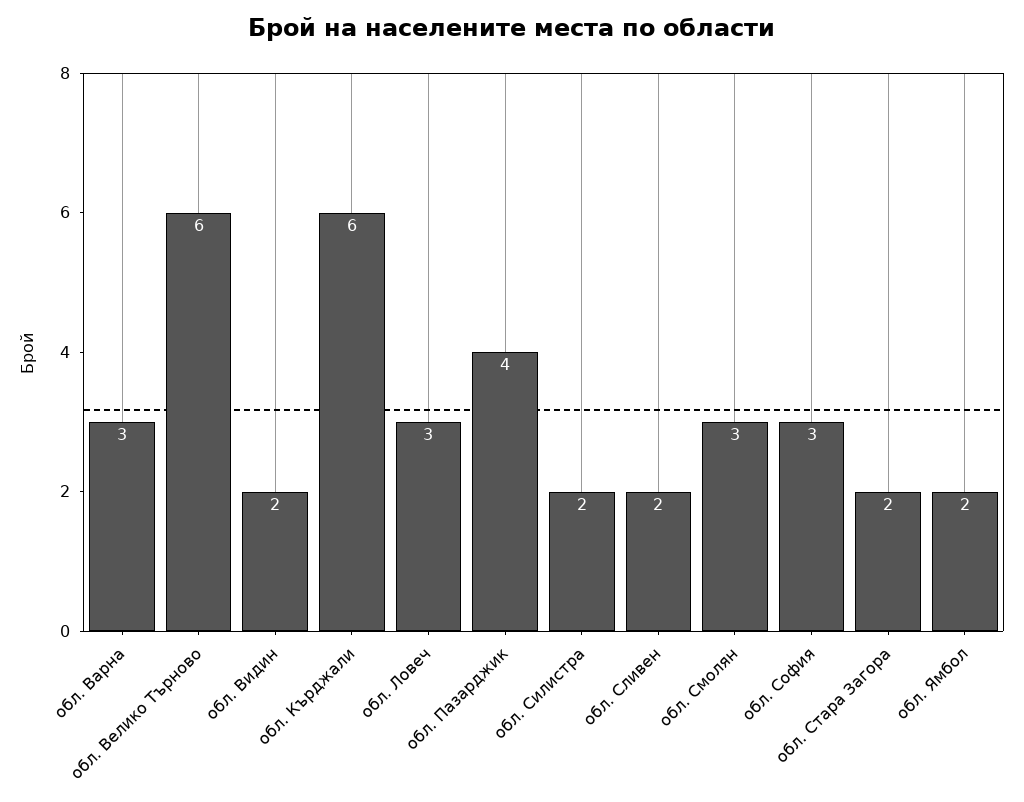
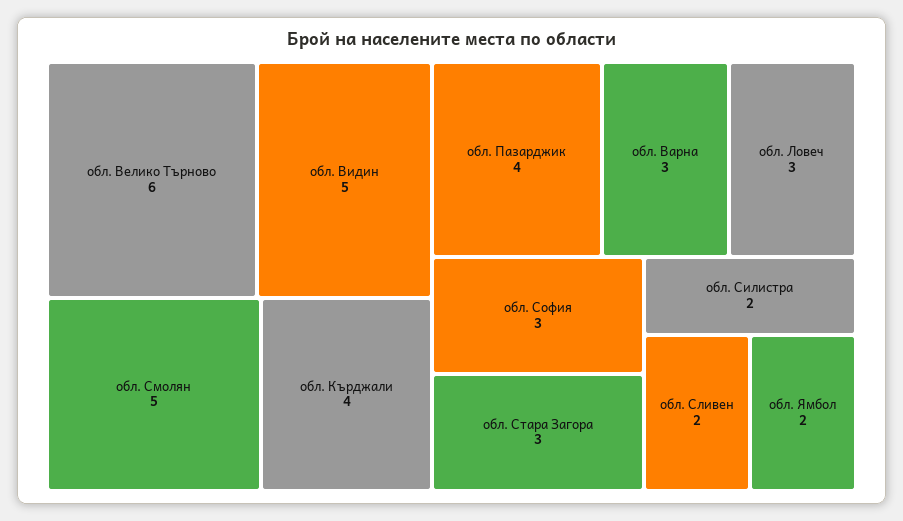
  {
    "обл. Варна": 3,
    "обл. Велико Търново": 6,
-   "обл. Видин": 2,
+   "обл. Видин": 5,
-   "обл. Кърджали": 6,
+   "обл. Кърджали": 4,
    "обл. Ловеч": 3,
    "обл. Пазарджик": 4,
    "обл. Силистра": 2,
    "обл. Сливен": 2,
-   "обл. Смолян": 3,
+   "обл. Смолян": 5,
    "обл. София": 3,
-   "обл. Стара Загора": 2,
+   "обл. Стара Загора": 3,
    "обл. Ямбол": 2
  }

